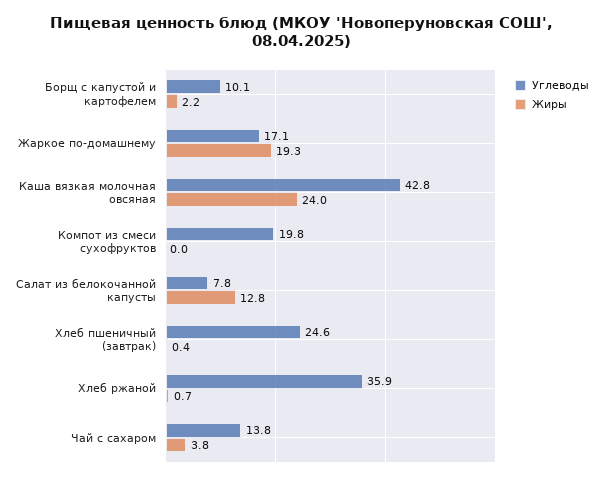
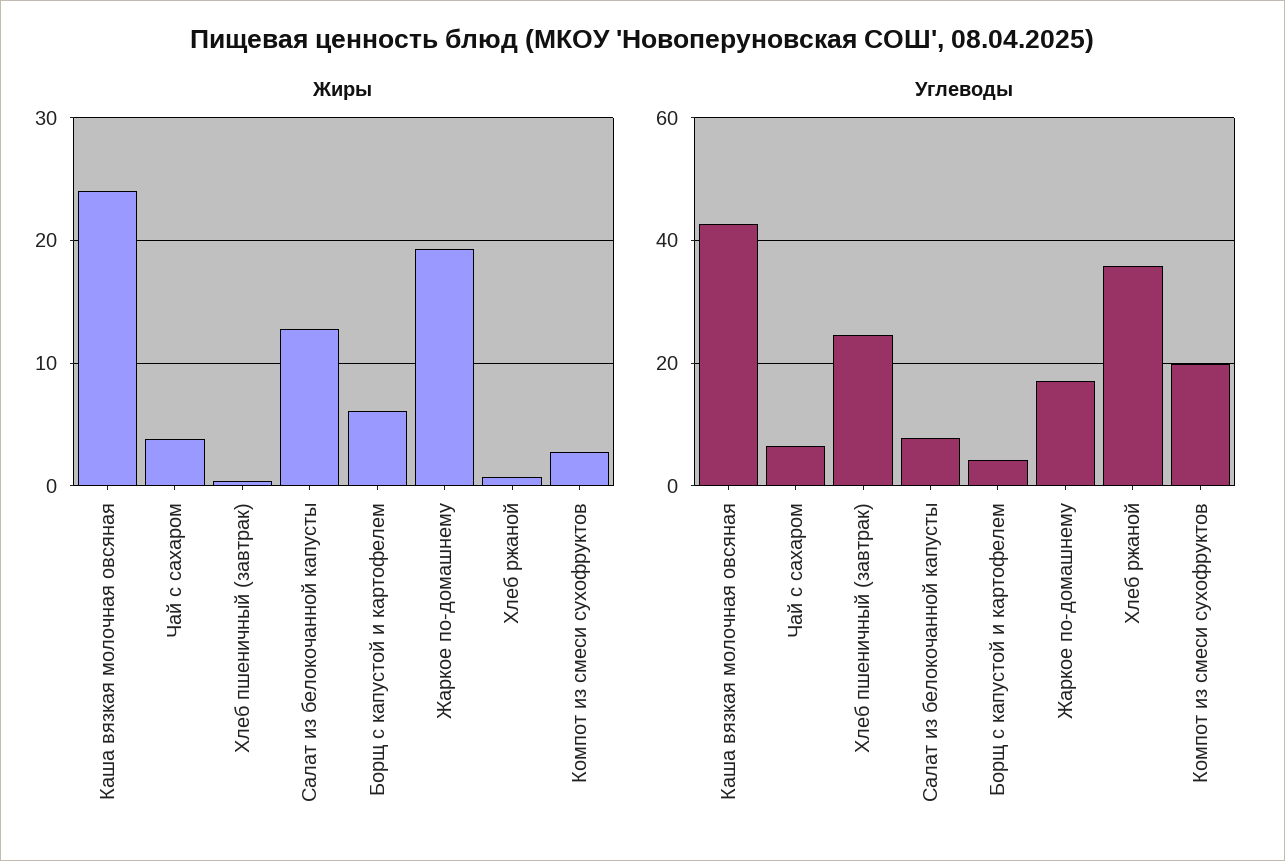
  {
    "Углеводы": {
-     "Борщ с капустой и картофелем": 10.1,
+     "Борщ с капустой и картофелем": 4,
      "Жаркое по-домашнему": 17.1,
      "Каша вязкая молочная овсяная": 42.8,
      "Компот из смеси сухофруктов": 19.8,
      "Салат из белокочанной капусты": 7.8,
      "Хлеб пшеничный (завтрак)": 24.6,
      "Хлеб ржаной": 35.9,
-     "Чай с сахаром": 13.8
+     "Чай с сахаром": 6
    },
    "Жиры": {
-     "Борщ с капустой и картофелем": 2.2,
+     "Борщ с капустой и картофелем": 6,
      "Жаркое по-домашнему": 19.3,
      "Каша вязкая молочная овсяная": 24,
-     "Компот из смеси сухофруктов": 0,
+     "Компот из смеси сухофруктов": 3,
      "Салат из белокочанной капусты": 12.8,
      "Хлеб пшеничный (завтрак)": 0.4,
      "Хлеб ржаной": 0.7,
      "Чай с сахаром": 3.8
    }
  }

